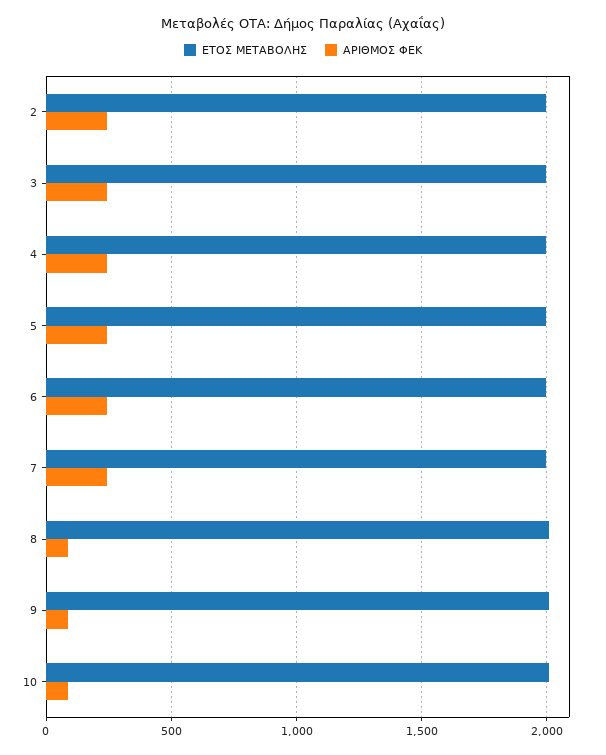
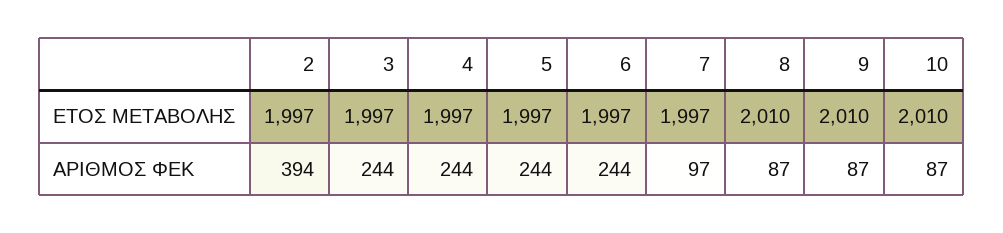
  {
    "ΕΤΟΣ ΜΕΤΑΒΟΛΗΣ": {
      "2": 1997,
      "3": 1997,
      "4": 1997,
      "5": 1997,
      "6": 1997,
      "7": 1997,
      "8": 2010,
      "9": 2010,
      "10": 2010
    },
    "ΑΡΙΘΜΟΣ ΦΕΚ": {
-     "2": 250,
+     "2": 394,
      "3": 244,
      "4": 244,
      "5": 244,
      "6": 244,
-     "7": 250,
+     "7": 97,
      "8": 87,
      "9": 87,
      "10": 87
    }
  }

